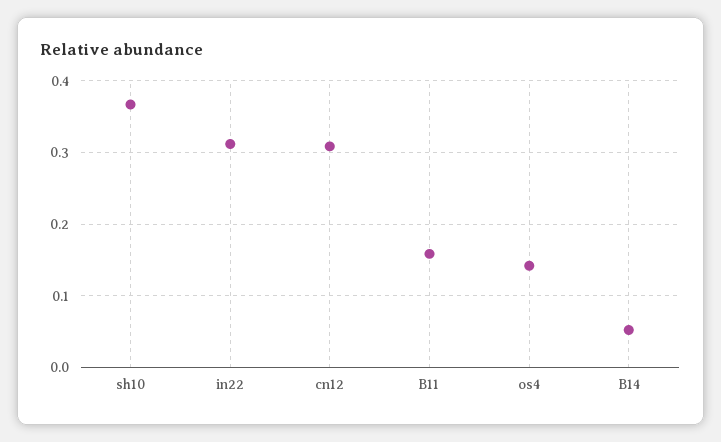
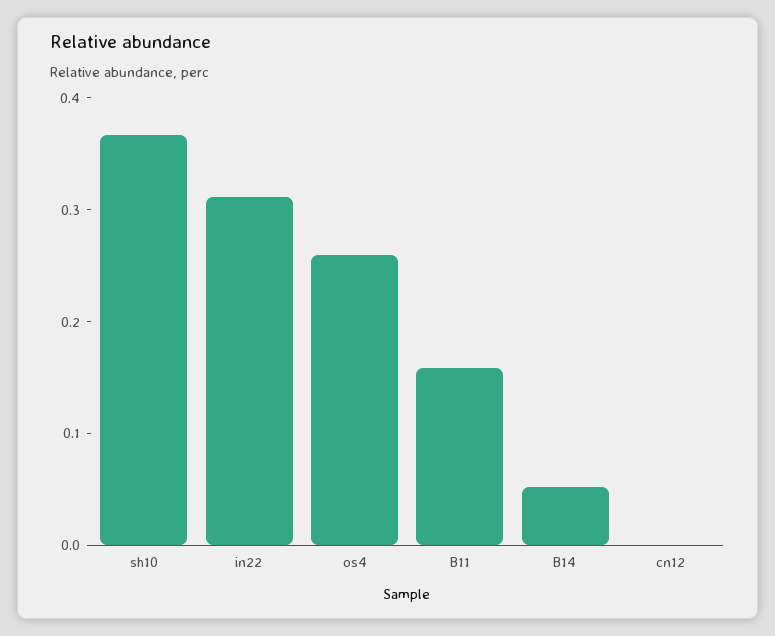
  {
    "sh10": 0.37,
    "in22": 0.31,
-   "cn12": 0.31,
+   "cn12": 0,
    "B11": 0.16,
-   "os4": 0.14,
+   "os4": 0.26,
    "B14": 0.05
  }

